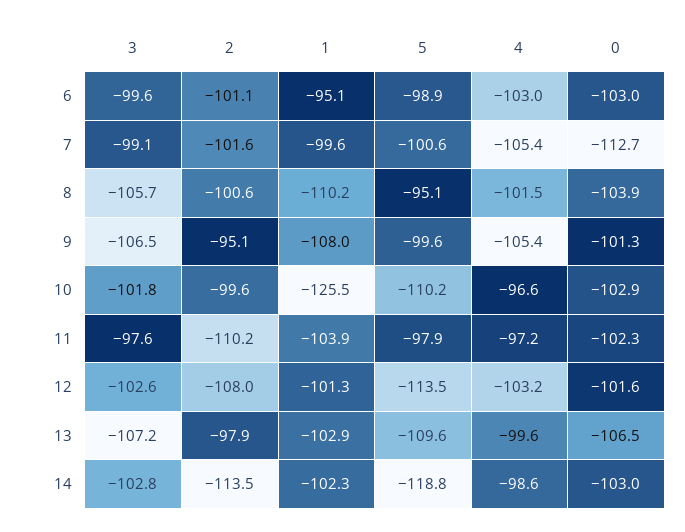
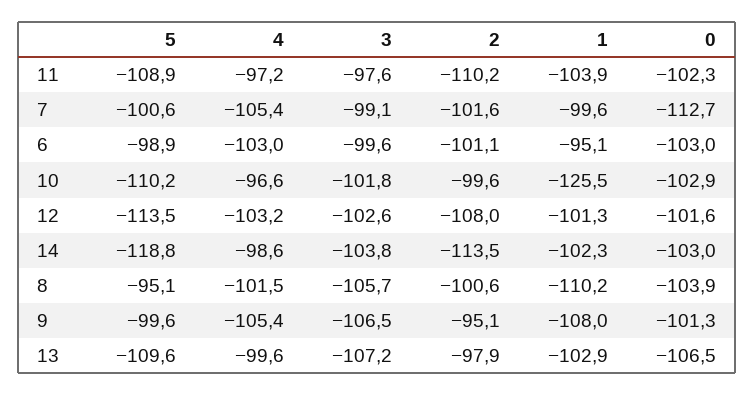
  {
    "3": {
      "6": -99.6,
      "7": -99.1,
      "8": -105.7,
      "9": -106.5,
      "10": -101.8,
      "11": -97.6,
      "12": -102.6,
      "13": -107.2,
-     "14": -102.8
+     "14": -103.8
    },
    "2": {
      "6": -101.1,
      "7": -101.6,
      "8": -100.6,
      "9": -95.1,
      "10": -99.6,
      "11": -110.2,
      "12": -108,
      "13": -97.9,
      "14": -113.5
    },
    "1": {
      "6": -95.1,
      "7": -99.6,
      "8": -110.2,
      "9": -108,
      "10": -125.5,
      "11": -103.9,
      "12": -101.3,
      "13": -102.9,
      "14": -102.3
    },
    "5": {
      "6": -98.9,
      "7": -100.6,
      "8": -95.1,
      "9": -99.6,
      "10": -110.2,
-     "11": -97.9,
+     "11": -108.9,
      "12": -113.5,
      "13": -109.6,
      "14": -118.8
    },
    "4": {
      "6": -103,
      "7": -105.4,
      "8": -101.5,
      "9": -105.4,
      "10": -96.6,
      "11": -97.2,
      "12": -103.2,
      "13": -99.6,
      "14": -98.6
    },
    "0": {
      "6": -103,
      "7": -112.7,
      "8": -103.9,
      "9": -101.3,
      "10": -102.9,
      "11": -102.3,
      "12": -101.6,
      "13": -106.5,
      "14": -103
    }
  }

